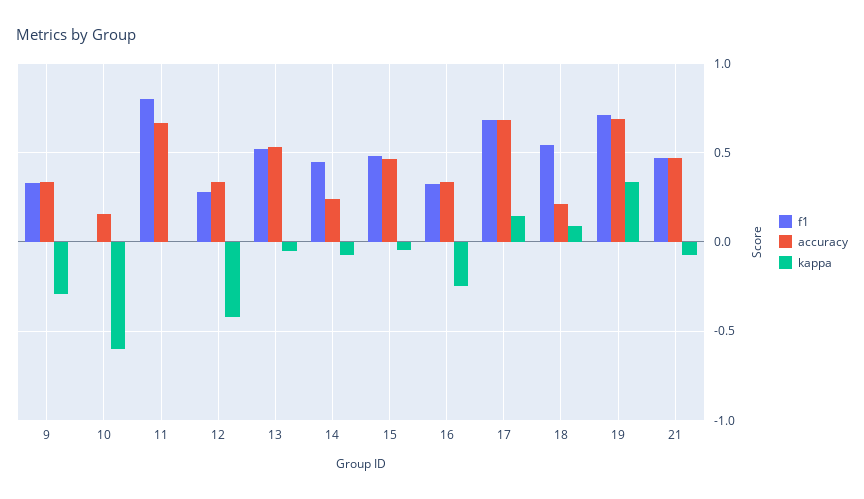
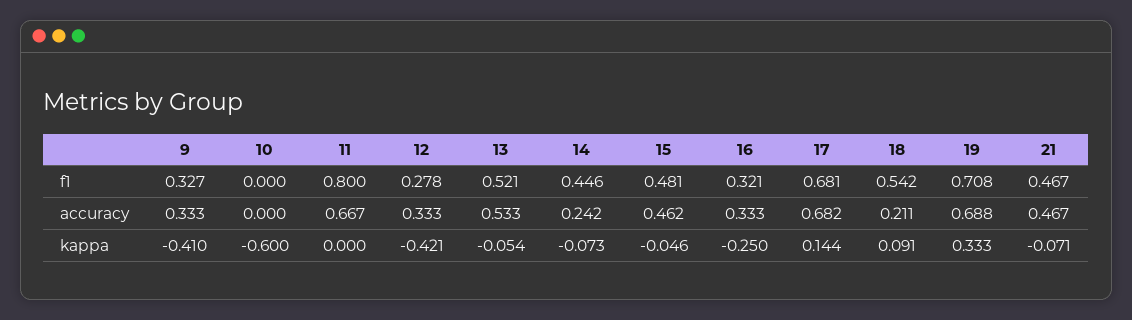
  {
    "f1": {
      "9": 0.327,
      "10": 0,
      "11": 0.8,
      "12": 0.278,
      "13": 0.521,
      "14": 0.446,
      "15": 0.481,
      "16": 0.321,
      "17": 0.681,
      "18": 0.542,
      "19": 0.708,
      "21": 0.467
    },
    "accuracy": {
      "9": 0.333,
-     "10": 0.15,
+     "10": 0,
      "11": 0.667,
      "12": 0.333,
      "13": 0.533,
      "14": 0.242,
      "15": 0.462,
      "16": 0.333,
      "17": 0.682,
      "18": 0.211,
      "19": 0.688,
      "21": 0.467
    },
    "kappa": {
-     "9": -0.3,
+     "9": -0.41,
      "10": -0.6,
      "11": 0,
      "12": -0.421,
      "13": -0.054,
      "14": -0.073,
      "15": -0.046,
      "16": -0.25,
      "17": 0.144,
      "18": 0.091,
      "19": 0.333,
      "21": -0.071
    }
  }

